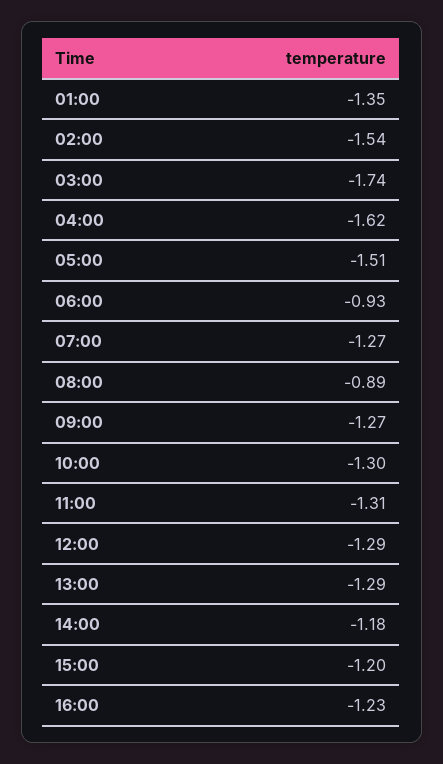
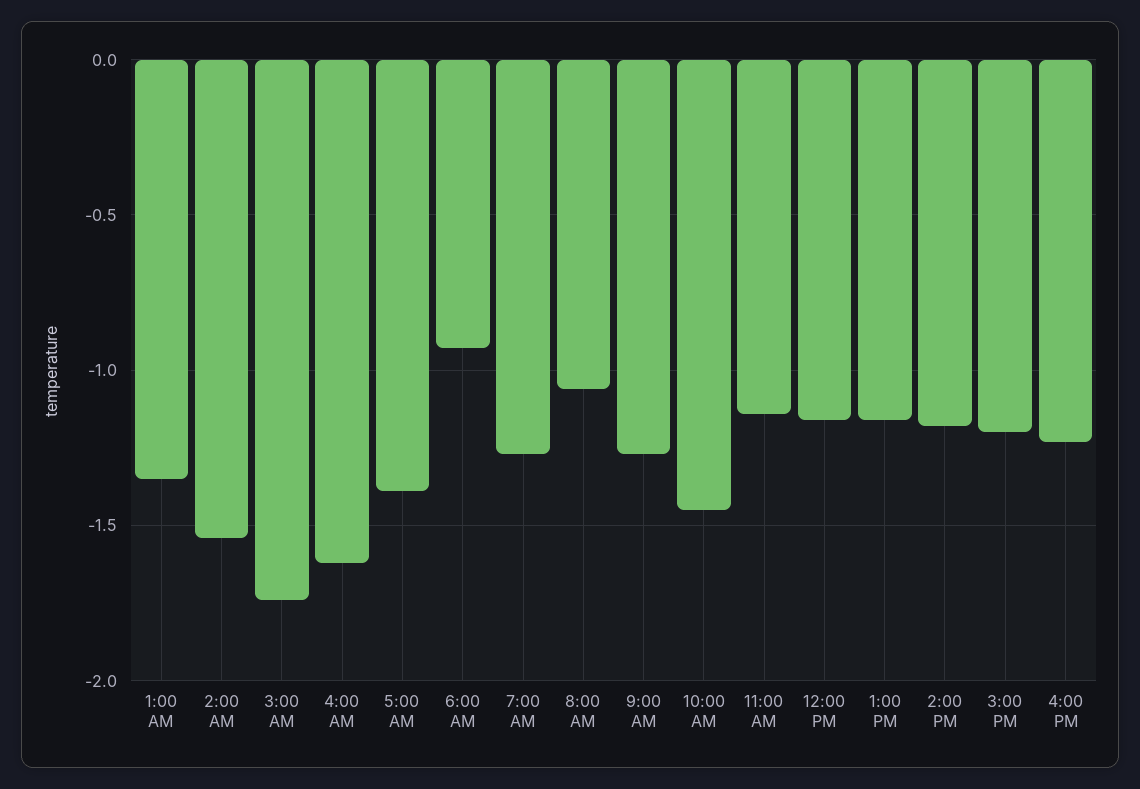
  {
    "01:00": -1.35,
    "02:00": -1.54,
    "03:00": -1.74,
    "04:00": -1.62,
-   "05:00": -1.51,
+   "05:00": -1.4,
    "06:00": -0.93,
    "07:00": -1.27,
-   "08:00": -0.89,
+   "08:00": -1.05,
    "09:00": -1.27,
-   "10:00": -1.3,
+   "10:00": -1.45,
-   "11:00": -1.31,
+   "11:00": -1.15,
-   "12:00": -1.29,
+   "12:00": -1.15,
-   "13:00": -1.29,
+   "13:00": -1.15,
    "14:00": -1.18,
    "15:00": -1.2,
    "16:00": -1.23
  }

